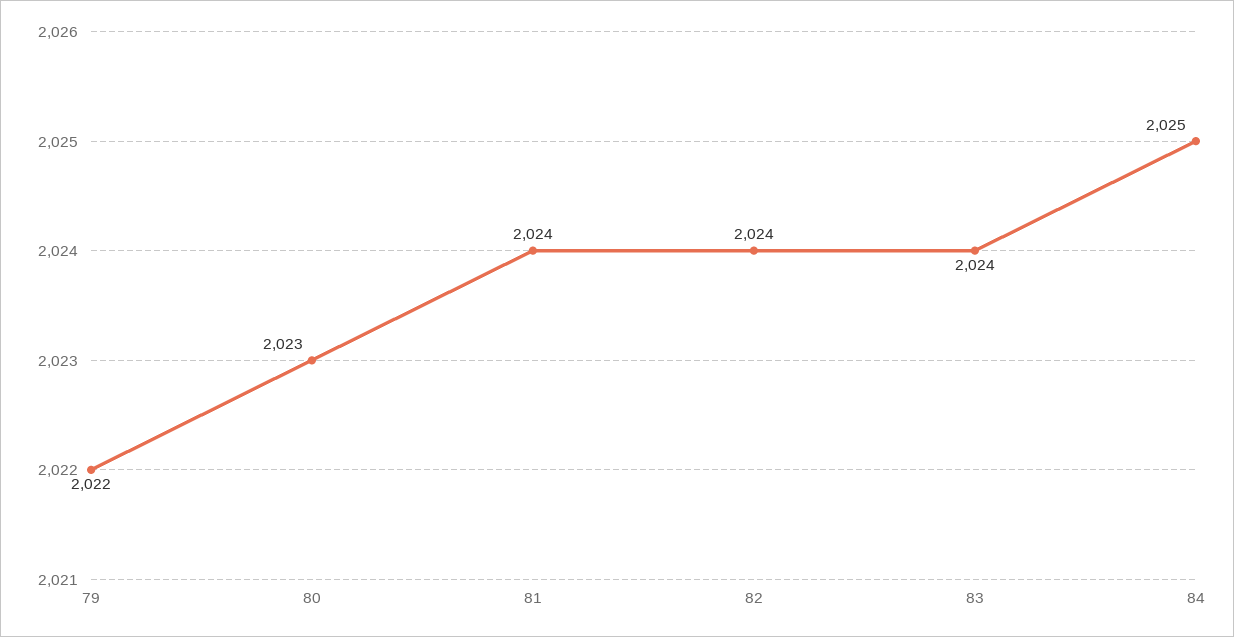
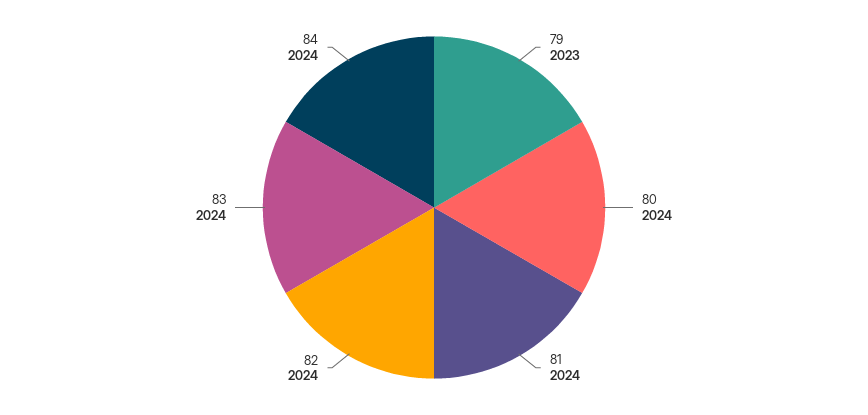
  {
-   "79": 2022,
+   "79": 2023,
-   "80": 2023,
+   "80": 2024,
    "81": 2024,
    "82": 2024,
    "83": 2024,
-   "84": 2025
+   "84": 2024
  }

